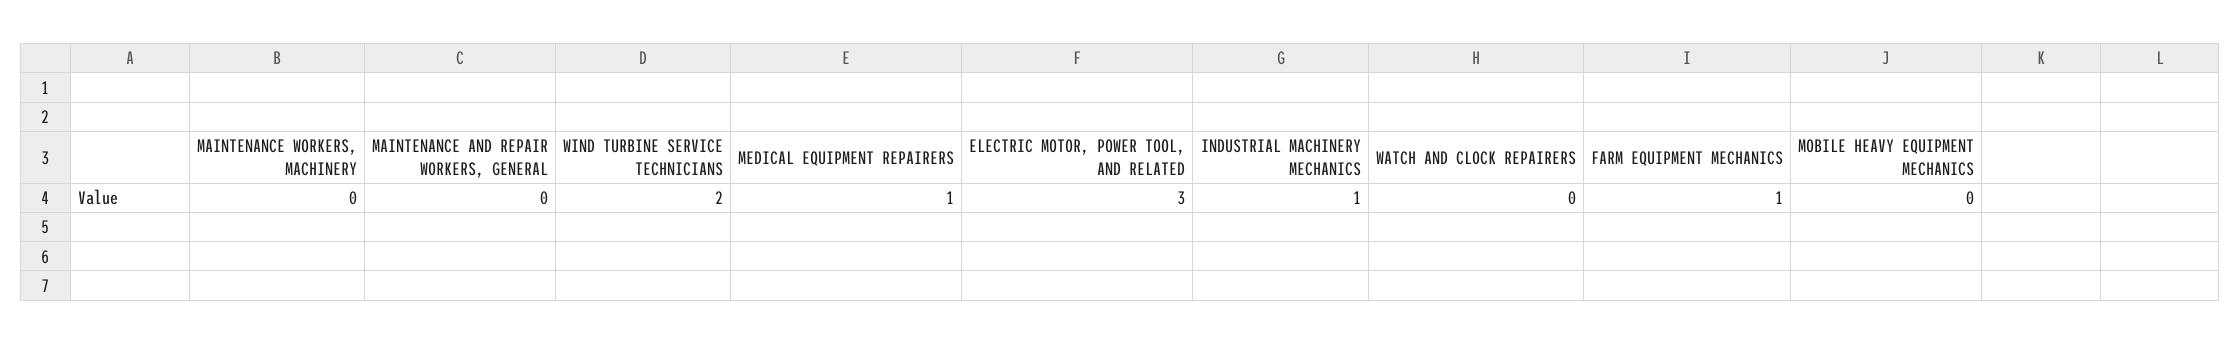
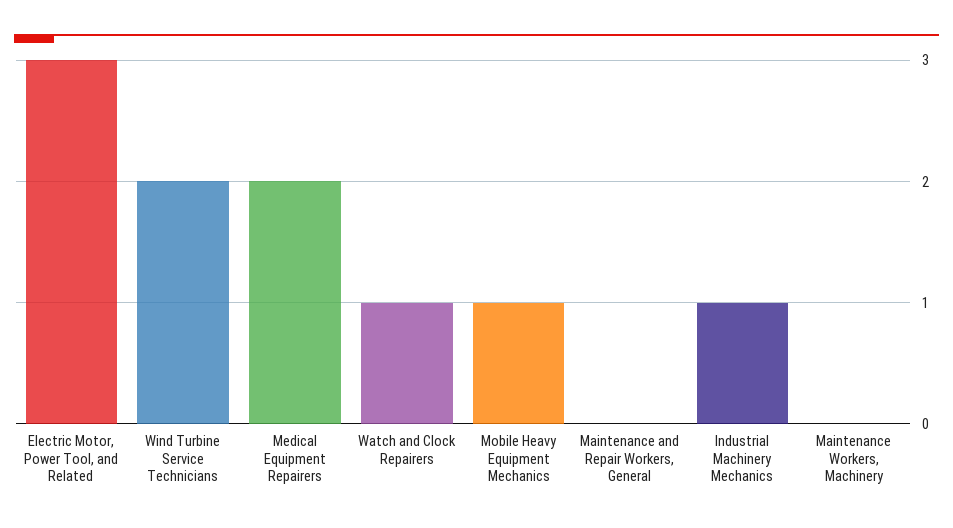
  {
    "MAINTENANCE WORKERS, MACHINERY": 0,
    "MAINTENANCE AND REPAIR WORKERS, GENERAL": 0,
    "WIND TURBINE SERVICE TECHNICIANS": 2,
-   "MEDICAL EQUIPMENT REPAIRERS": 1,
+   "MEDICAL EQUIPMENT REPAIRERS": 2,
    "ELECTRIC MOTOR, POWER TOOL, AND RELATED": 3,
    "INDUSTRIAL MACHINERY MECHANICS": 1,
-   "WATCH AND CLOCK REPAIRERS": 0,
+   "WATCH AND CLOCK REPAIRERS": 1,
-   "FARM EQUIPMENT MECHANICS": 1,
-   "MOBILE HEAVY EQUIPMENT MECHANICS": 0
+   "MOBILE HEAVY EQUIPMENT MECHANICS": 1
  }

